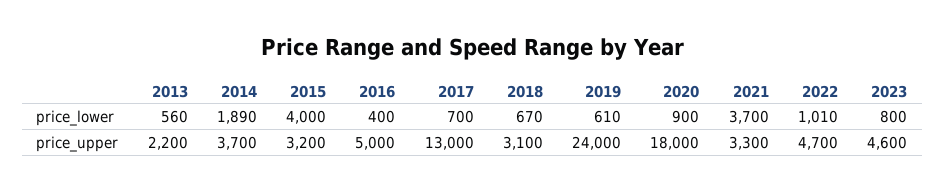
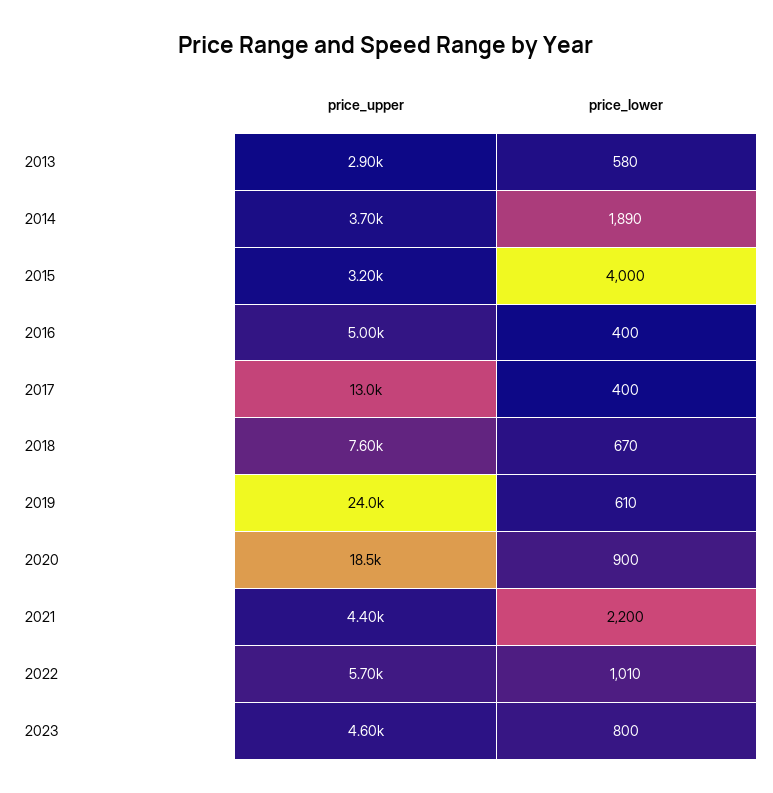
  {
    "2013": {
-     "price_lower": 560,
+     "price_lower": 580,
-     "price_upper": 2200
+     "price_upper": 2900
    },
    "2014": {
      "price_lower": 1890,
      "price_upper": 3700
    },
    "2015": {
      "price_lower": 4000,
      "price_upper": 3200
    },
    "2016": {
      "price_lower": 400,
      "price_upper": 5000
    },
    "2017": {
-     "price_lower": 700,
+     "price_lower": 400,
      "price_upper": 13000
    },
    "2018": {
      "price_lower": 670,
-     "price_upper": 3100
+     "price_upper": 7600
    },
    "2019": {
      "price_lower": 610,
      "price_upper": 24000
    },
    "2020": {
      "price_lower": 900,
-     "price_upper": 18000
+     "price_upper": 18500
    },
    "2021": {
-     "price_lower": 3700,
+     "price_lower": 2200,
-     "price_upper": 3300
+     "price_upper": 4400
    },
    "2022": {
      "price_lower": 1010,
-     "price_upper": 4700
+     "price_upper": 5700
    },
    "2023": {
      "price_lower": 800,
      "price_upper": 4600
    }
  }

